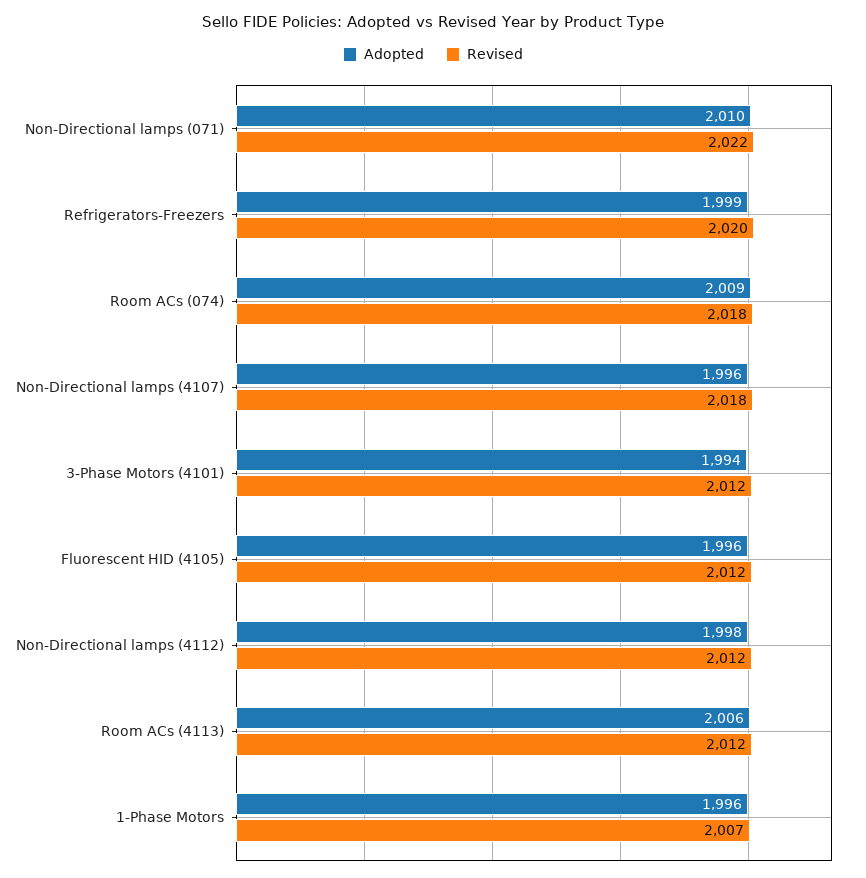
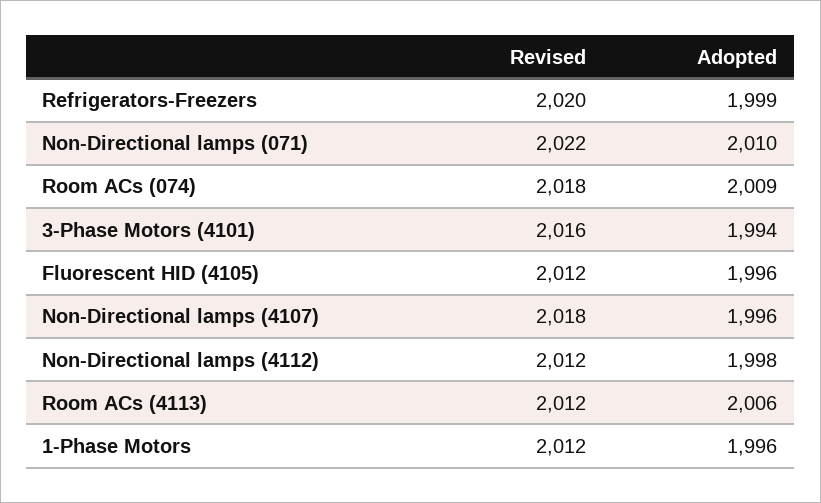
  {
    "Adopted": {
      "Non-Directional lamps (071)": 2010,
      "Refrigerators-Freezers": 1999,
      "Room ACs (074)": 2009,
      "Non-Directional lamps (4107)": 1996,
      "3-Phase Motors (4101)": 1994,
      "Fluorescent HID (4105)": 1996,
      "Non-Directional lamps (4112)": 1998,
      "Room ACs (4113)": 2006,
      "1-Phase Motors": 1996
    },
    "Revised": {
      "Non-Directional lamps (071)": 2022,
      "Refrigerators-Freezers": 2020,
      "Room ACs (074)": 2018,
      "Non-Directional lamps (4107)": 2018,
-     "3-Phase Motors (4101)": 2012,
+     "3-Phase Motors (4101)": 2016,
      "Fluorescent HID (4105)": 2012,
      "Non-Directional lamps (4112)": 2012,
      "Room ACs (4113)": 2012,
-     "1-Phase Motors": 2007
+     "1-Phase Motors": 2012
    }
  }

